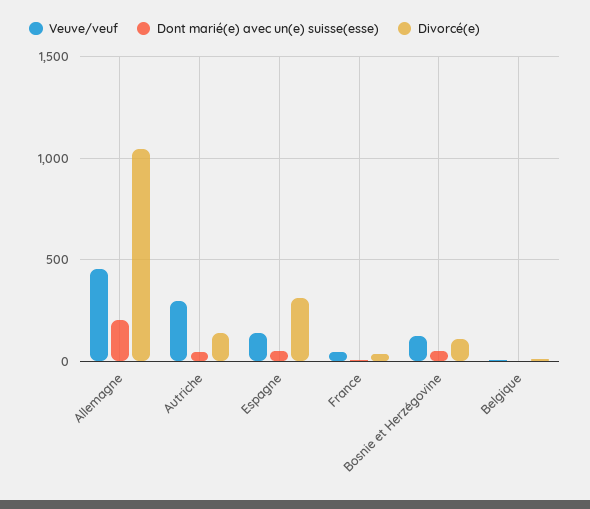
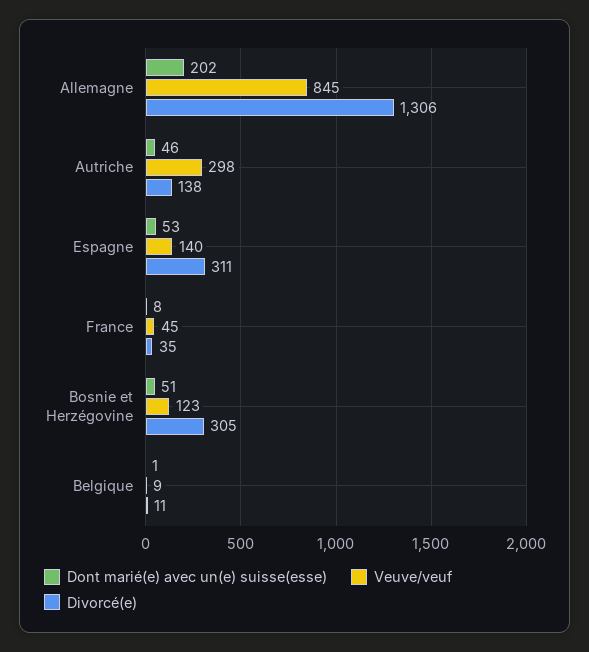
  {
    "Veuve/veuf": {
-     "Allemagne": 450,
+     "Allemagne": 845,
      "Autriche": 298,
      "Espagne": 140,
      "France": 45,
      "Bosnie et Herzégovine": 123,
      "Belgique": 9
    },
    "Dont marié(e) avec un(e) suisse(esse)": {
      "Allemagne": 202,
      "Autriche": 46,
      "Espagne": 53,
      "France": 8,
      "Bosnie et Herzégovine": 51,
      "Belgique": 1
    },
    "Divorcé(e)": {
-     "Allemagne": 1050,
+     "Allemagne": 1306,
      "Autriche": 138,
      "Espagne": 311,
      "France": 35,
-     "Bosnie et Herzégovine": 100,
+     "Bosnie et Herzégovine": 305,
      "Belgique": 11
    }
  }

